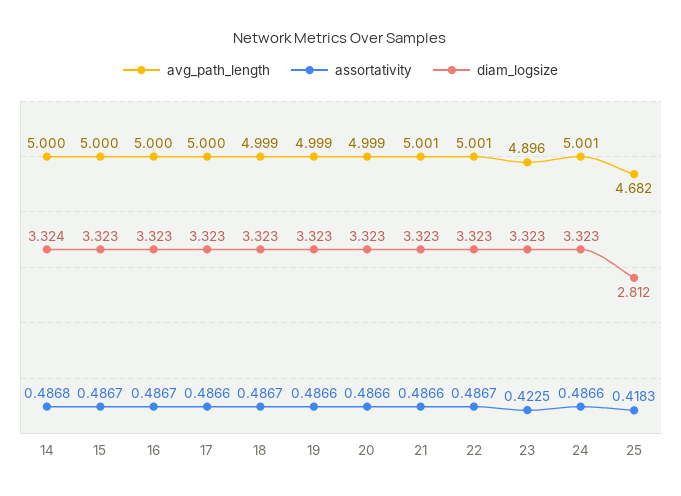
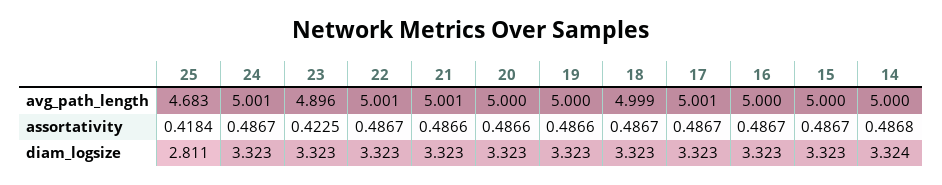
  {
    "avg_path_length": {
      "14": 5,
      "15": 5,
      "16": 5,
-     "17": 5,
+     "17": 5.001,
      "18": 4.999,
-     "19": 4.999,
+     "19": 5,
-     "20": 4.999,
+     "20": 5,
      "21": 5.001,
      "22": 5.001,
      "23": 4.896,
      "24": 5.001,
-     "25": 4.682
+     "25": 4.683
    },
    "assortativity": {
      "14": 0.4868,
      "15": 0.4867,
      "16": 0.4867,
-     "17": 0.4866,
+     "17": 0.4867,
      "18": 0.4867,
      "19": 0.4866,
      "20": 0.4866,
      "21": 0.4866,
      "22": 0.4867,
      "23": 0.4225,
-     "24": 0.4866,
+     "24": 0.4867,
-     "25": 0.4183
+     "25": 0.4184
    },
    "diam_logsize": {
      "14": 3.324,
      "15": 3.323,
      "16": 3.323,
      "17": 3.323,
      "18": 3.323,
      "19": 3.323,
      "20": 3.323,
      "21": 3.323,
      "22": 3.323,
      "23": 3.323,
      "24": 3.323,
-     "25": 2.812
+     "25": 2.811
    }
  }

